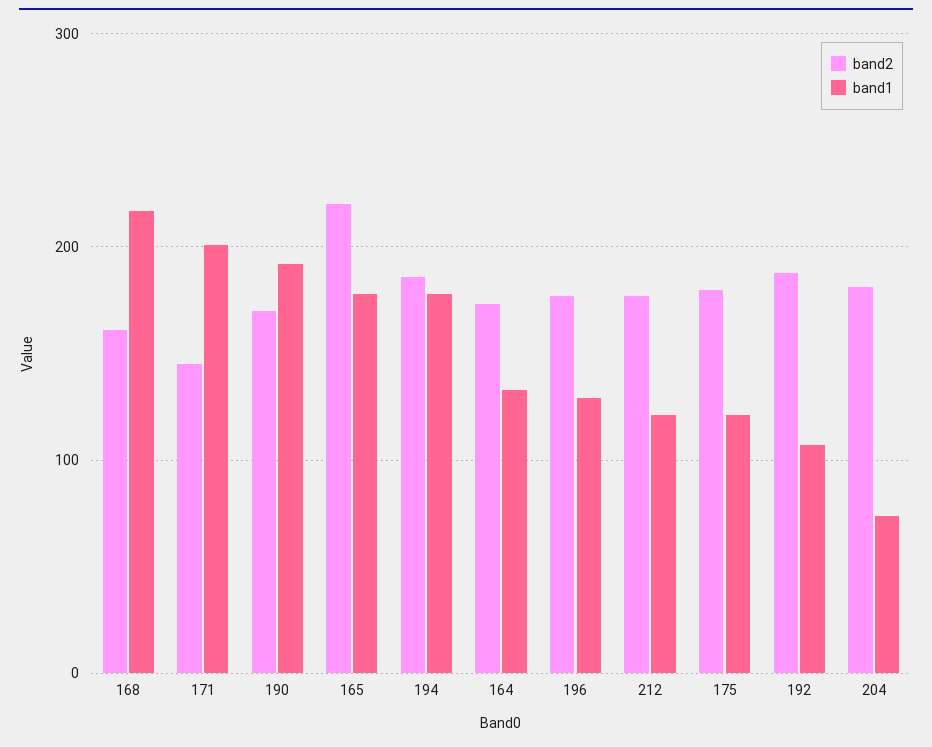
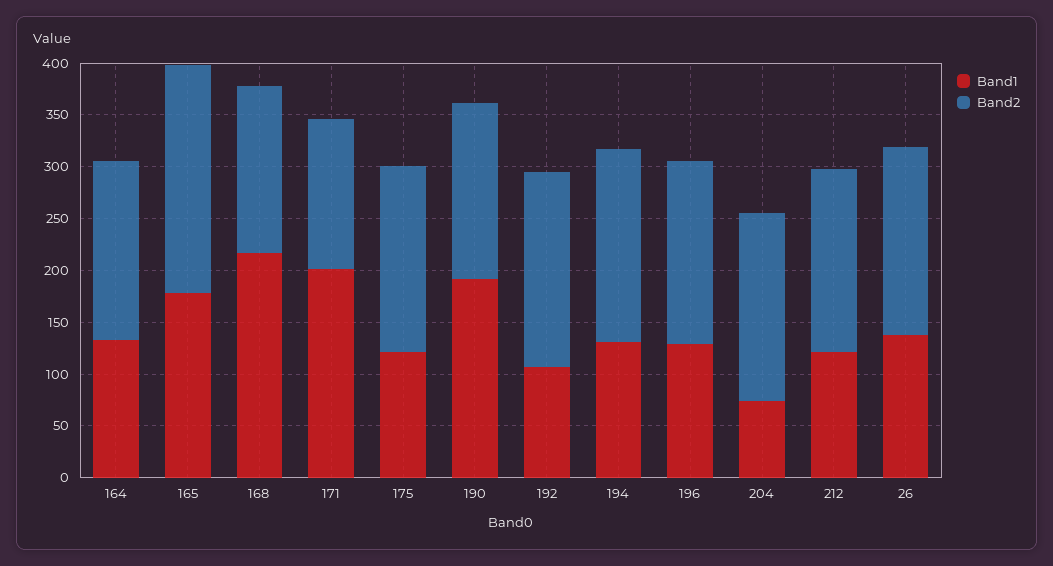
  {
    "band2": {
      "168": 160,
      "171": 150,
      "190": 170,
      "165": 220,
      "194": 190,
      "164": 170,
      "196": 180,
      "212": 180,
      "175": 180,
      "192": 190,
-     "204": 180
+     "204": 180,
+     "26": 180
    },
    "band1": {
      "168": 220,
      "171": 200,
      "190": 190,
      "165": 180,
-     "194": 180,
+     "194": 130,
      "164": 130,
      "196": 130,
      "212": 120,
      "175": 120,
      "192": 110,
-     "204": 70
+     "204": 70,
+     "26": 140
    }
  }

